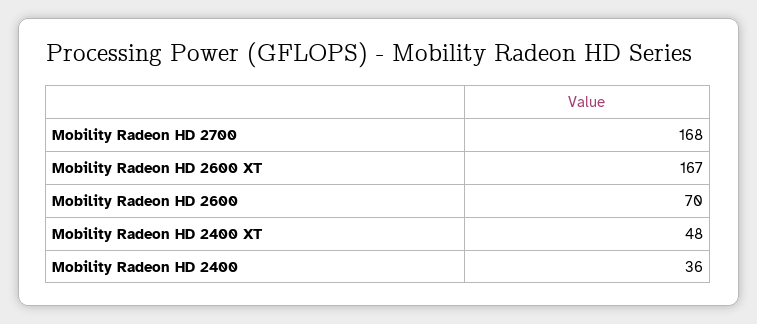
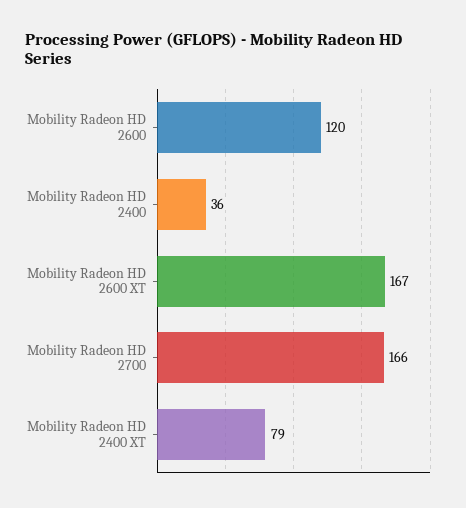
  {
-   "Mobility Radeon HD 2700": 168,
+   "Mobility Radeon HD 2700": 166,
    "Mobility Radeon HD 2600 XT": 167,
-   "Mobility Radeon HD 2600": 70,
+   "Mobility Radeon HD 2600": 120,
-   "Mobility Radeon HD 2400 XT": 48,
+   "Mobility Radeon HD 2400 XT": 79,
    "Mobility Radeon HD 2400": 36
  }

